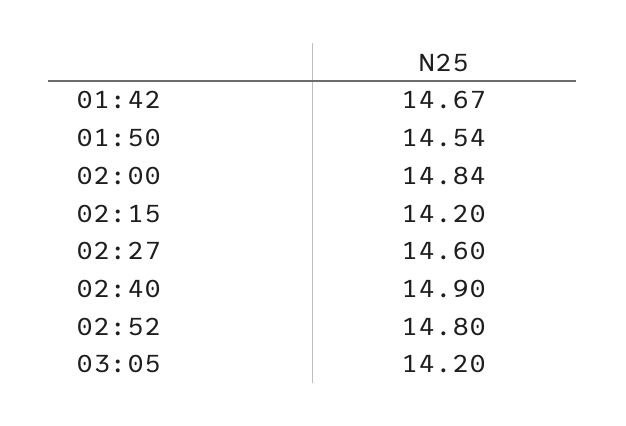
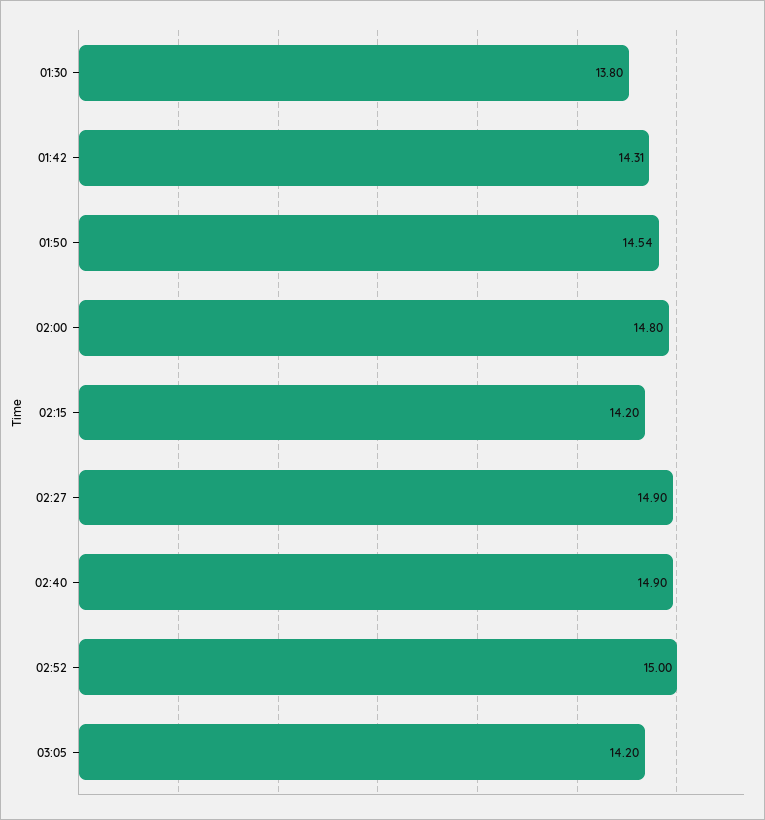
  {
-   "01:42": 14.67,
+   "01:42": 14.31,
    "01:50": 14.54,
-   "02:00": 14.84,
+   "02:00": 14.8,
    "02:15": 14.2,
-   "02:27": 14.6,
+   "02:27": 14.9,
    "02:40": 14.9,
-   "02:52": 14.8,
+   "02:52": 15,
-   "03:05": 14.2
+   "03:05": 14.2,
+   "01:30": 13.8
  }

